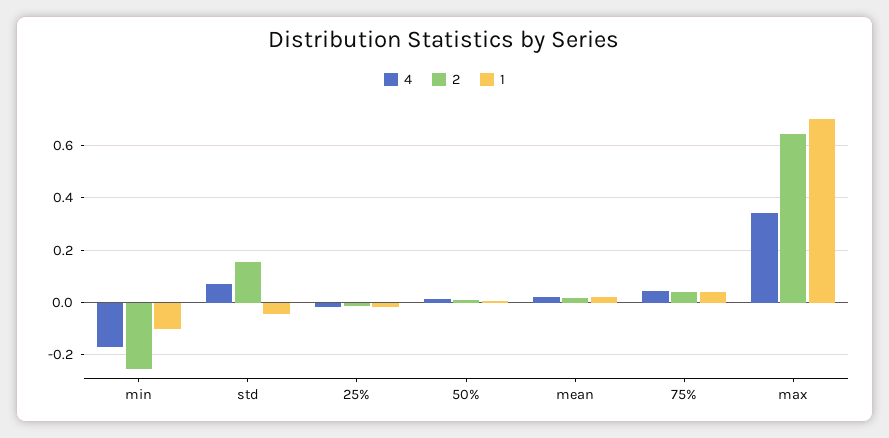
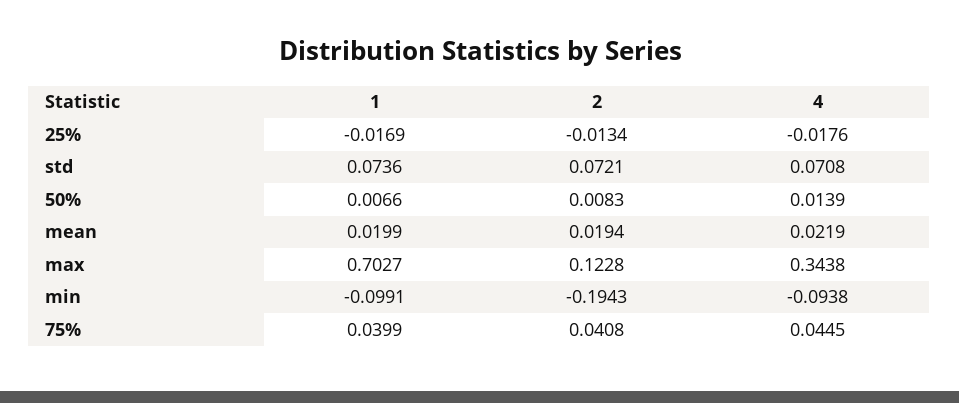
  {
    "4": {
-     "min": -0.175,
+     "min": -0.0938,
      "std": 0.0708,
      "25%": -0.0176,
      "50%": 0.0139,
      "mean": 0.0219,
      "75%": 0.0445,
      "max": 0.3438
    },
    "2": {
-     "min": -0.25,
+     "min": -0.1943,
-     "std": 0.15,
+     "std": 0.0721,
      "25%": -0.0134,
      "50%": 0.0083,
      "mean": 0.0194,
      "75%": 0.0408,
-     "max": 0.65
+     "max": 0.1228
    },
    "1": {
      "min": -0.0991,
-     "std": -0.05,
+     "std": 0.0736,
      "25%": -0.0169,
      "50%": 0.0066,
      "mean": 0.0199,
      "75%": 0.0399,
      "max": 0.7027
    }
  }

